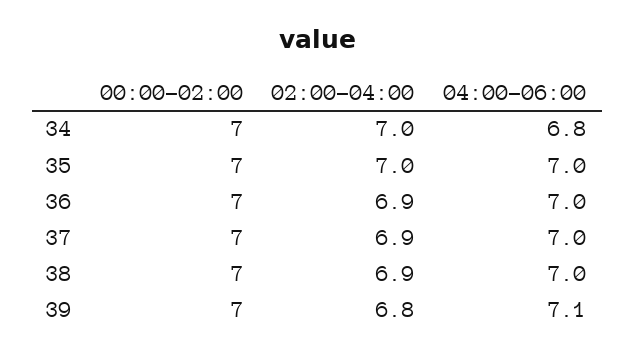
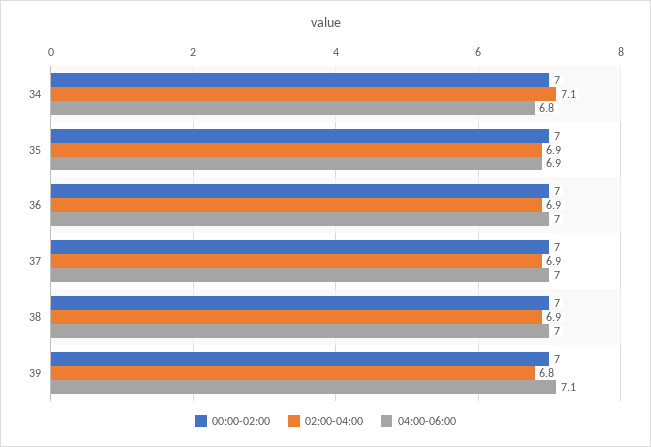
  {
    "00:00-02:00": {
      "34": 7,
      "35": 7,
      "36": 7,
      "37": 7,
      "38": 7,
      "39": 7
    },
    "02:00-04:00": {
-     "34": 7,
+     "34": 7.1,
-     "35": 7,
+     "35": 6.9,
      "36": 6.9,
      "37": 6.9,
      "38": 6.9,
      "39": 6.8
    },
    "04:00-06:00": {
      "34": 6.8,
-     "35": 7,
+     "35": 6.9,
      "36": 7,
      "37": 7,
      "38": 7,
      "39": 7.1
    }
  }

